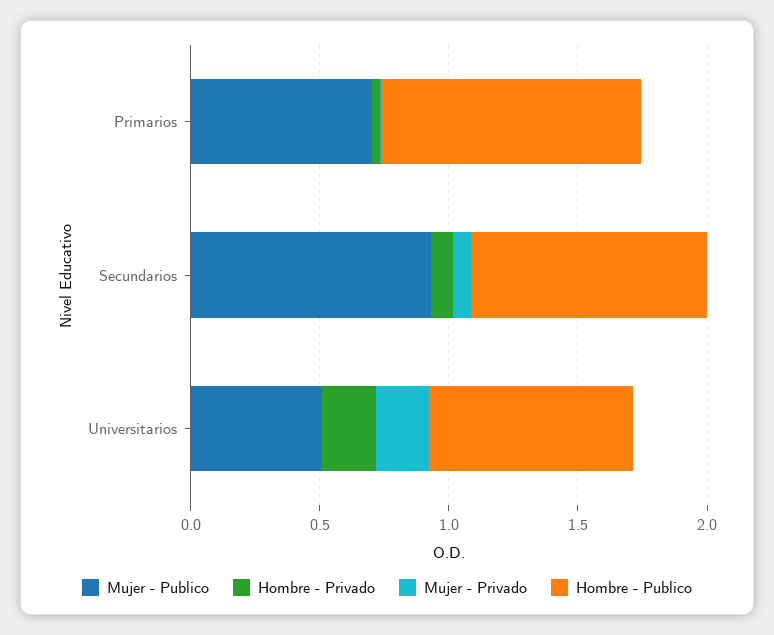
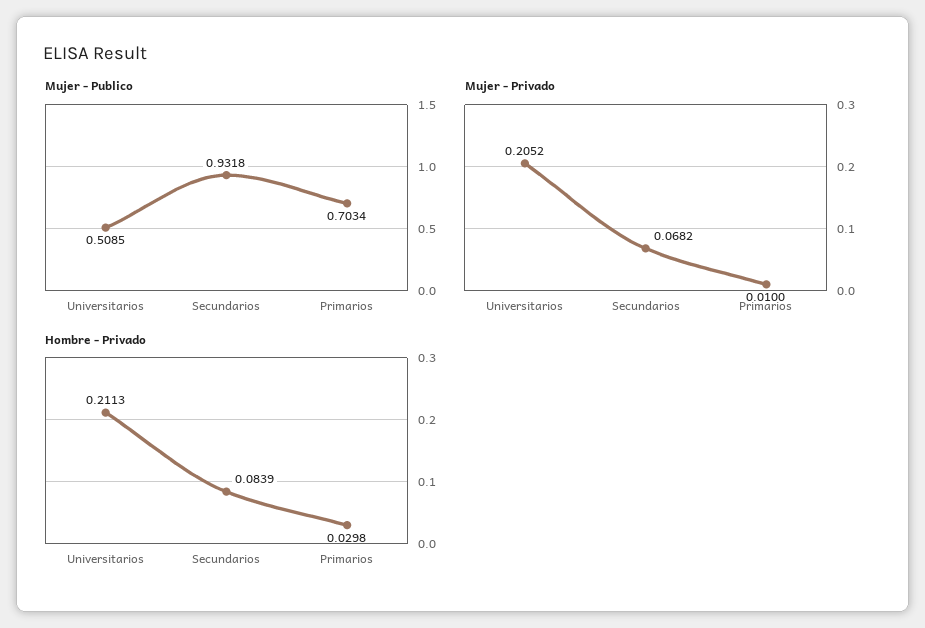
  {
    "Mujer - Publico": {
      "Primarios": 0.7034,
      "Secundarios": 0.9318,
      "Universitarios": 0.5085
    },
    "Hombre - Privado": {
      "Primarios": 0.0298,
      "Secundarios": 0.0839,
      "Universitarios": 0.2113
    },
    "Mujer - Privado": {
      "Primarios": 0.01,
      "Secundarios": 0.0682,
      "Universitarios": 0.2052
-   },
+   }
-   "Hombre - Publico": {
-     "Primarios": 1,
-     "Secundarios": 0.9,
-     "Universitarios": 0.8
-   }
  }

